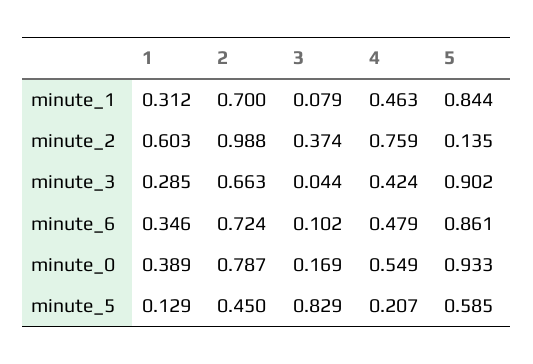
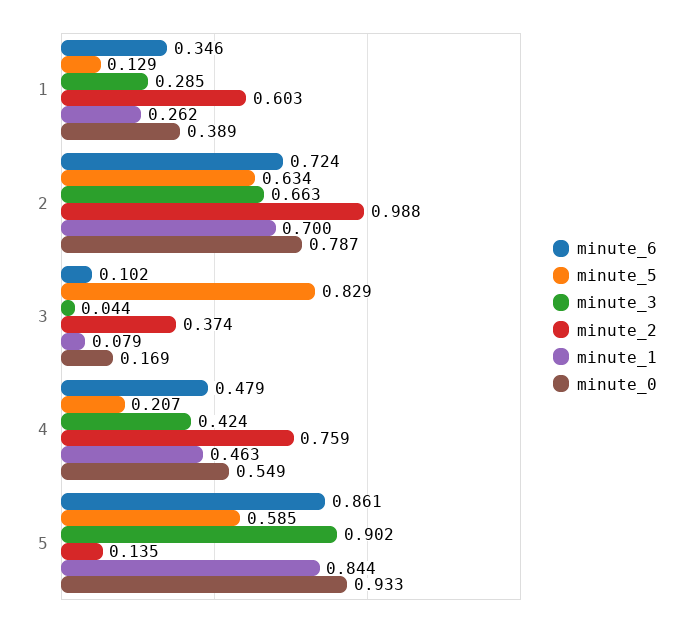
  {
    "minute_1": {
-     "1": 0.312,
+     "1": 0.262,
      "2": 0.7,
      "3": 0.079,
      "4": 0.463,
      "5": 0.844
    },
    "minute_2": {
      "1": 0.603,
      "2": 0.988,
      "3": 0.374,
      "4": 0.759,
      "5": 0.135
    },
    "minute_3": {
      "1": 0.285,
      "2": 0.663,
      "3": 0.044,
      "4": 0.424,
      "5": 0.902
    },
    "minute_6": {
      "1": 0.346,
      "2": 0.724,
      "3": 0.102,
      "4": 0.479,
      "5": 0.861
    },
    "minute_0": {
      "1": 0.389,
      "2": 0.787,
      "3": 0.169,
      "4": 0.549,
      "5": 0.933
    },
    "minute_5": {
      "1": 0.129,
-     "2": 0.45,
+     "2": 0.634,
      "3": 0.829,
      "4": 0.207,
      "5": 0.585
    }
  }

